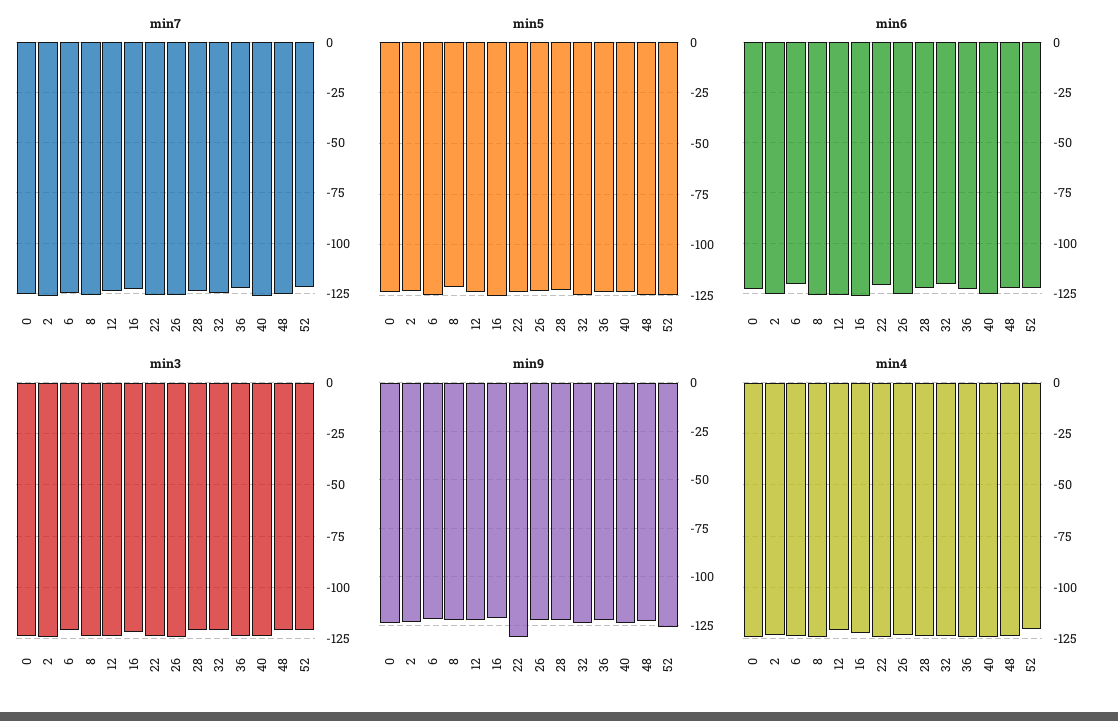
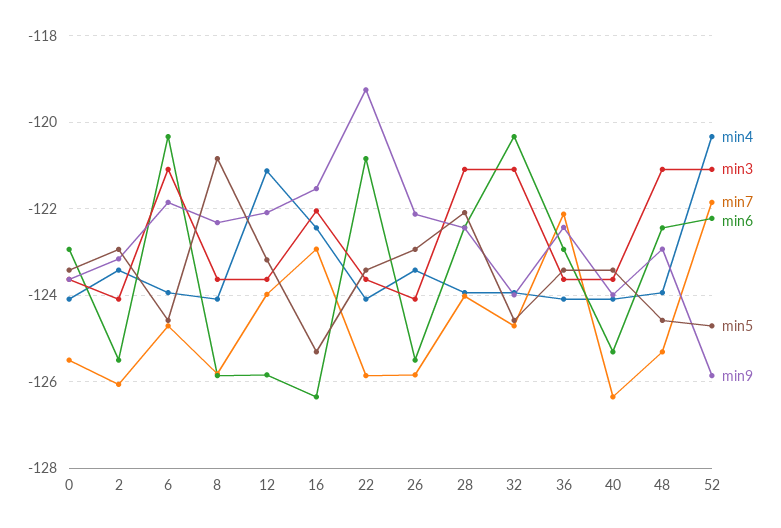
  {
    "min7": {
      "0": -125.6,
      "2": -126,
      "6": -124.8,
      "8": -125.8,
      "12": -124,
      "16": -123,
      "22": -125.8,
      "26": -125.8,
      "28": -124,
      "32": -124.8,
      "36": -122.2,
      "40": -126.4,
      "48": -125.4,
      "52": -121.8
    },
    "min5": {
      "0": -123.4,
      "2": -123,
      "6": -124.6,
      "8": -120.8,
      "12": -123.2,
      "16": -125.4,
      "22": -123.4,
      "26": -123,
      "28": -122,
      "32": -124.6,
      "36": -123.4,
      "40": -123.4,
      "48": -124.6,
      "52": -124.8
    },
    "min6": {
      "0": -123,
      "2": -125.6,
      "6": -120.4,
      "8": -125.8,
      "12": -125.8,
      "16": -126.4,
      "22": -120.8,
      "26": -125.6,
      "28": -122.4,
      "32": -120.4,
      "36": -123,
      "40": -125.4,
      "48": -122.4,
      "52": -122.2
    },
    "min3": {
      "0": -123.6,
      "2": -124,
      "6": -121,
      "8": -123.6,
      "12": -123.6,
      "16": -122,
      "22": -123.6,
      "26": -124,
      "28": -121,
      "32": -121,
      "36": -123.6,
      "40": -123.6,
      "48": -121,
      "52": -121
    },
    "min9": {
      "0": -123.6,
      "2": -123.2,
      "6": -121.8,
      "8": -122.4,
      "12": -122,
      "16": -121.6,
-     "22": -130,
+     "22": -119.2,
      "26": -122.2,
      "28": -122.4,
      "32": -124,
      "36": -122.4,
      "40": -124,
      "48": -123,
      "52": -125.8
    },
    "min4": {
      "0": -124,
      "2": -123.4,
      "6": -124,
      "8": -124,
      "12": -121.2,
      "16": -122.4,
      "22": -124,
      "26": -123.4,
      "28": -124,
      "32": -124,
      "36": -124,
      "40": -124,
      "48": -124,
      "52": -120.4
    }
  }

